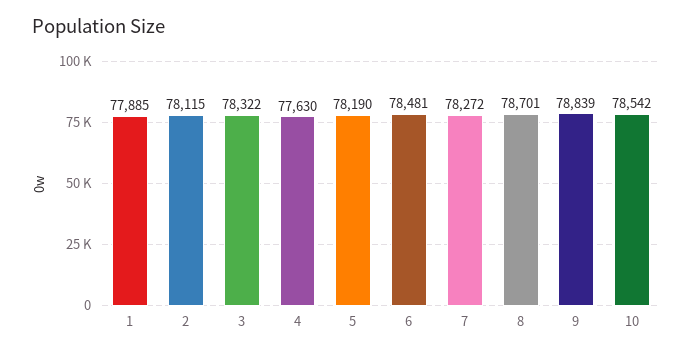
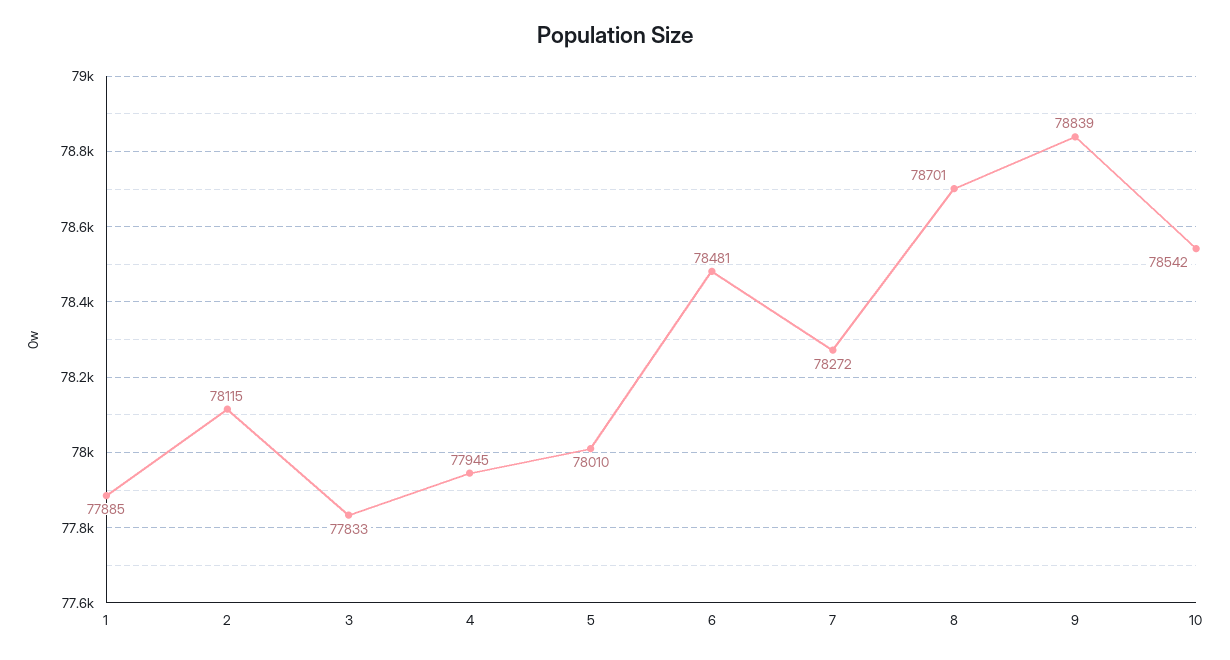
  {
    "1": 77885,
    "2": 78115,
-   "3": 78322,
+   "3": 77833,
-   "4": 77630,
+   "4": 77945,
-   "5": 78190,
+   "5": 78010,
    "6": 78481,
    "7": 78272,
    "8": 78701,
    "9": 78839,
    "10": 78542
  }

